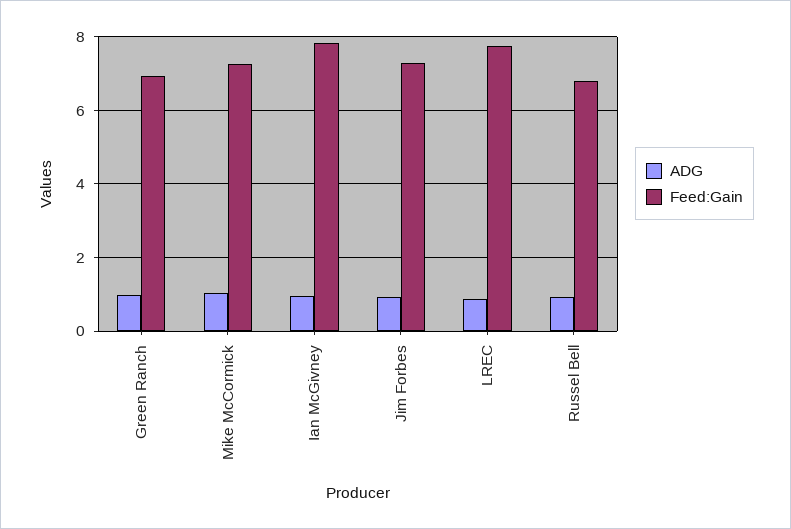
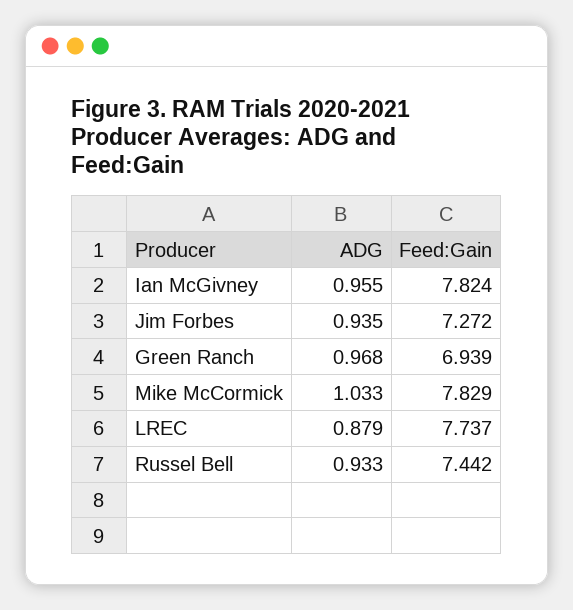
  {
    "ADG": {
      "Green Ranch": 0.968,
      "Mike McCormick": 1.033,
      "Ian McGivney": 0.955,
      "Jim Forbes": 0.935,
      "LREC": 0.879,
      "Russel Bell": 0.933
    },
    "Feed:Gain": {
      "Green Ranch": 6.939,
-     "Mike McCormick": 7.2,
+     "Mike McCormick": 7.829,
      "Ian McGivney": 7.824,
      "Jim Forbes": 7.272,
      "LREC": 7.737,
-     "Russel Bell": 6.8
+     "Russel Bell": 7.442
    }
  }

